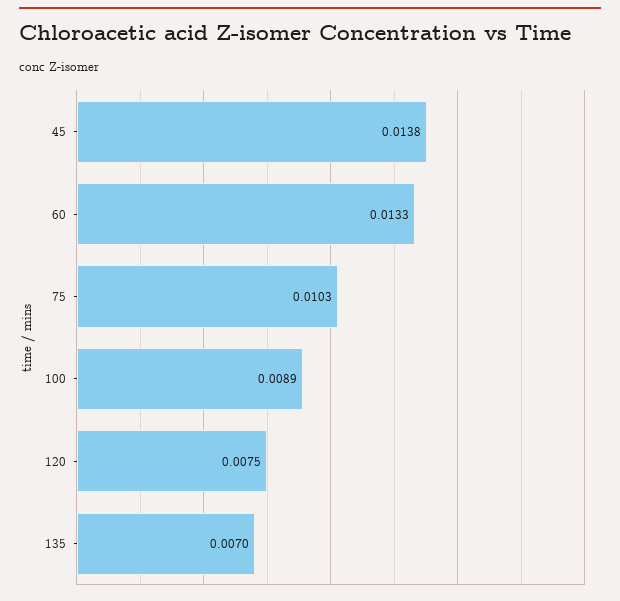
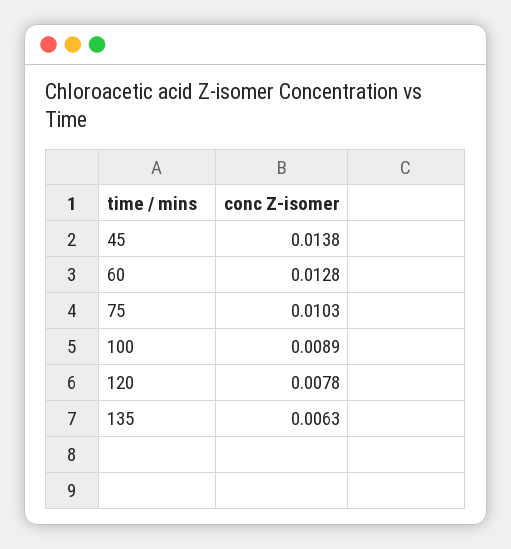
  {
    "45": 0.0138,
-   "60": 0.0133,
+   "60": 0.0128,
    "75": 0.0103,
    "100": 0.0089,
-   "120": 0.0075,
+   "120": 0.0078,
-   "135": 0.007
+   "135": 0.0063
  }

